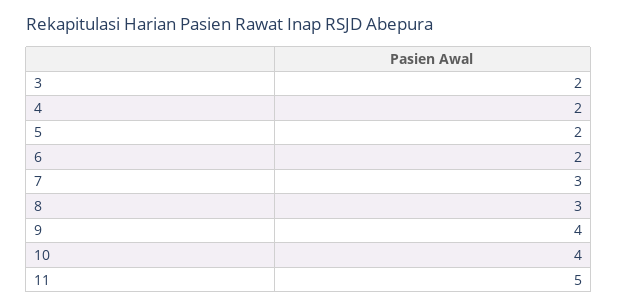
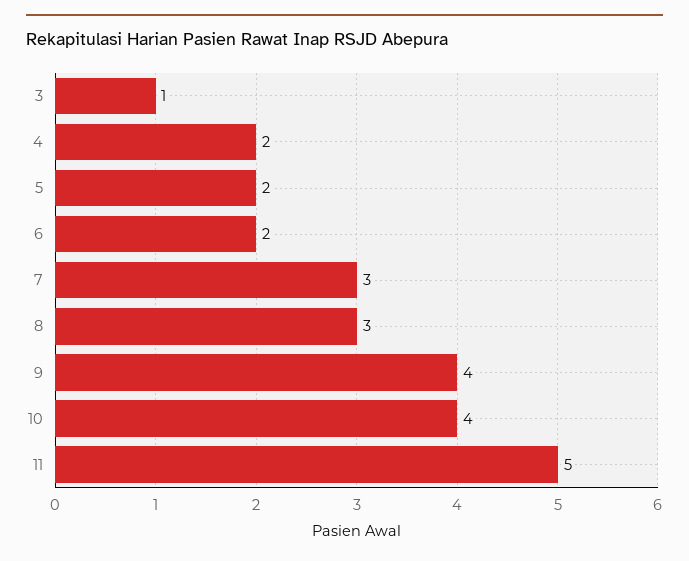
  {
-   "3": 2,
+   "3": 1,
    "4": 2,
    "5": 2,
    "6": 2,
    "7": 3,
    "8": 3,
    "9": 4,
    "10": 4,
    "11": 5
  }

